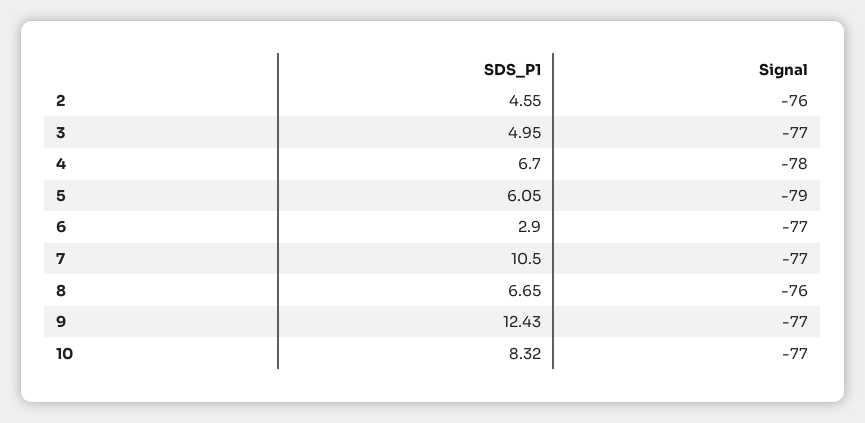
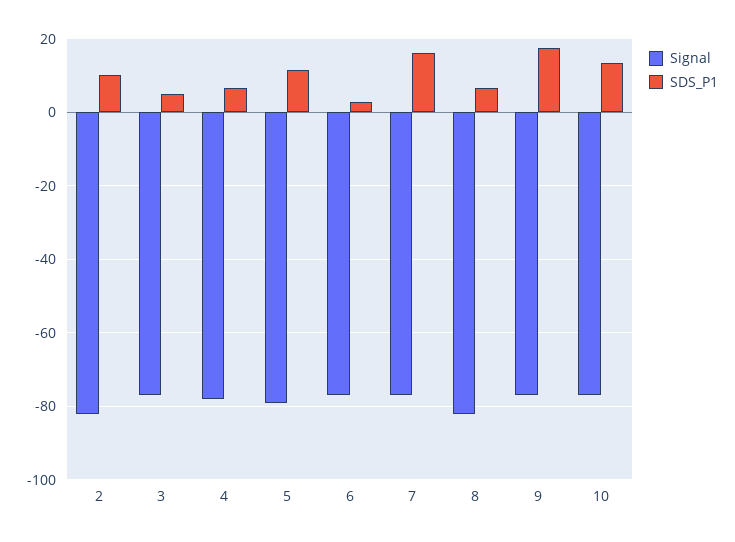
  {
    "SDS_P1": {
-     "2": 4.55,
+     "2": 10,
      "3": 4.95,
      "4": 6.7,
-     "5": 6.05,
+     "5": 12,
      "6": 2.9,
-     "7": 10.5,
+     "7": 16,
      "8": 6.65,
-     "9": 12.43,
+     "9": 18,
-     "10": 8.32
+     "10": 14
    },
    "Signal": {
-     "2": -76,
+     "2": -82,
      "3": -77,
      "4": -78,
      "5": -79,
      "6": -77,
      "7": -77,
-     "8": -76,
+     "8": -82,
      "9": -77,
      "10": -77
    }
  }

